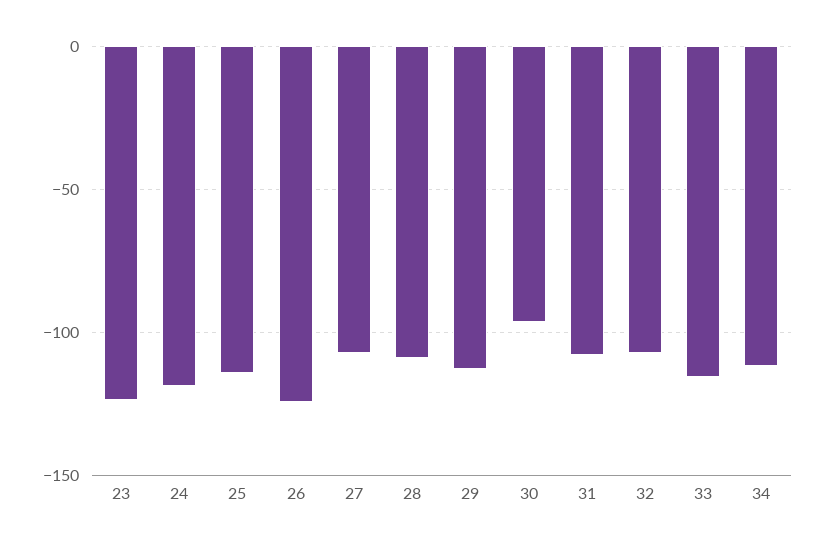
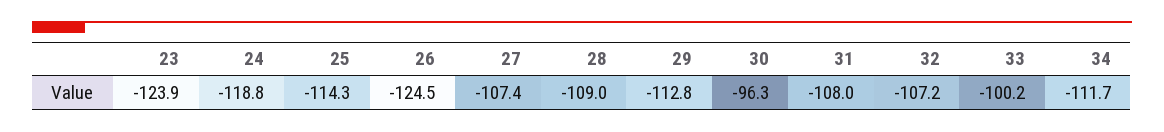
  {
    "23": -123.9,
    "24": -118.8,
    "25": -114.3,
    "26": -124.5,
    "27": -107.4,
    "28": -109,
    "29": -112.8,
    "30": -96.3,
    "31": -108,
    "32": -107.2,
-   "33": -115,
+   "33": -100.2,
    "34": -111.7
  }

